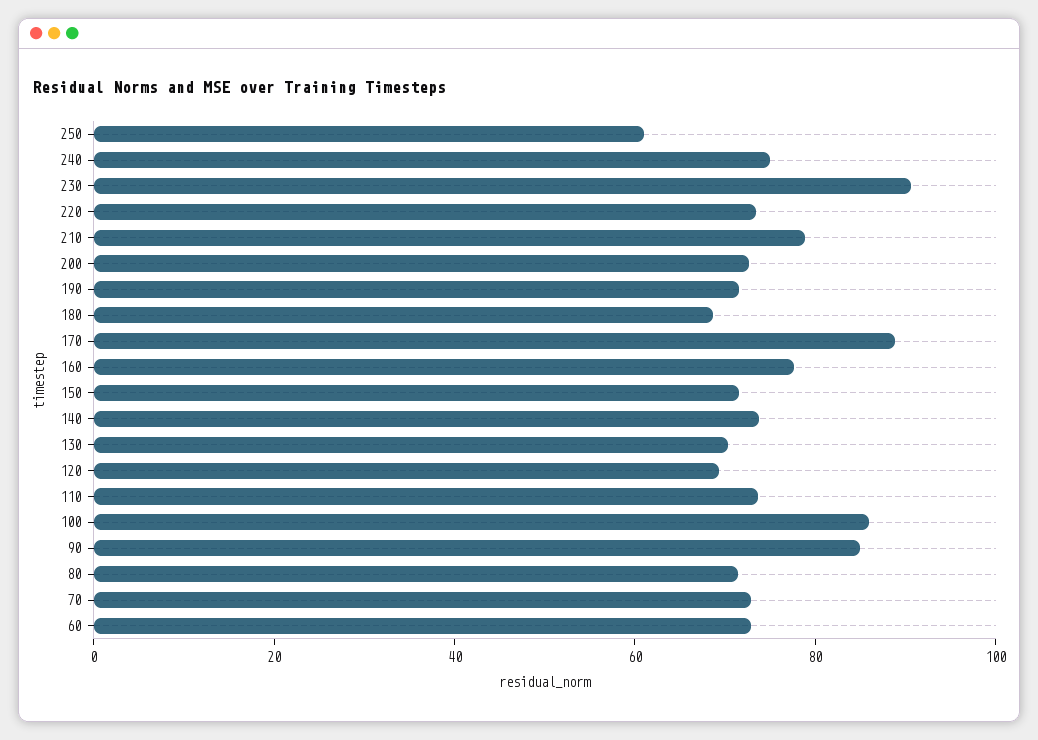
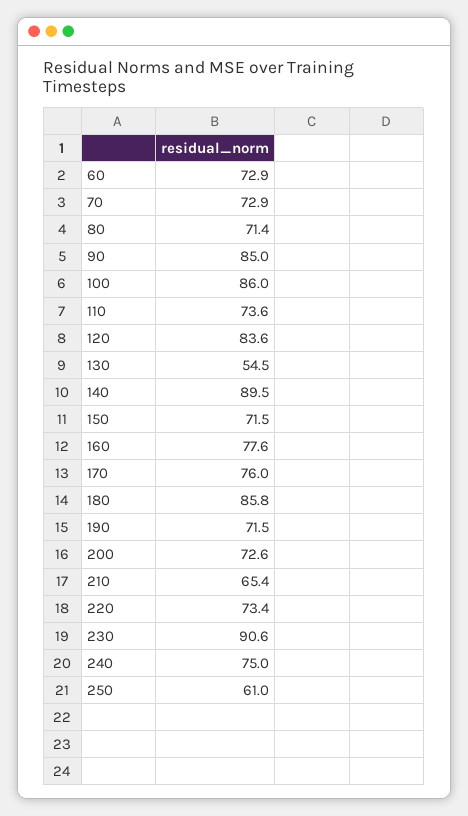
  {
    "250": 61,
    "240": 75,
    "230": 90.6,
    "220": 73.4,
-   "210": 80,
+   "210": 65.4,
    "200": 72.6,
    "190": 71.5,
-   "180": 70,
+   "180": 85.8,
-   "170": 90,
+   "170": 76,
    "160": 77.6,
    "150": 71.5,
-   "140": 75,
+   "140": 89.5,
-   "130": 70,
+   "130": 54.5,
-   "120": 70,
+   "120": 83.6,
    "110": 73.6,
    "100": 86,
    "90": 85,
    "80": 71.4,
    "70": 72.9,
    "60": 72.9
  }

